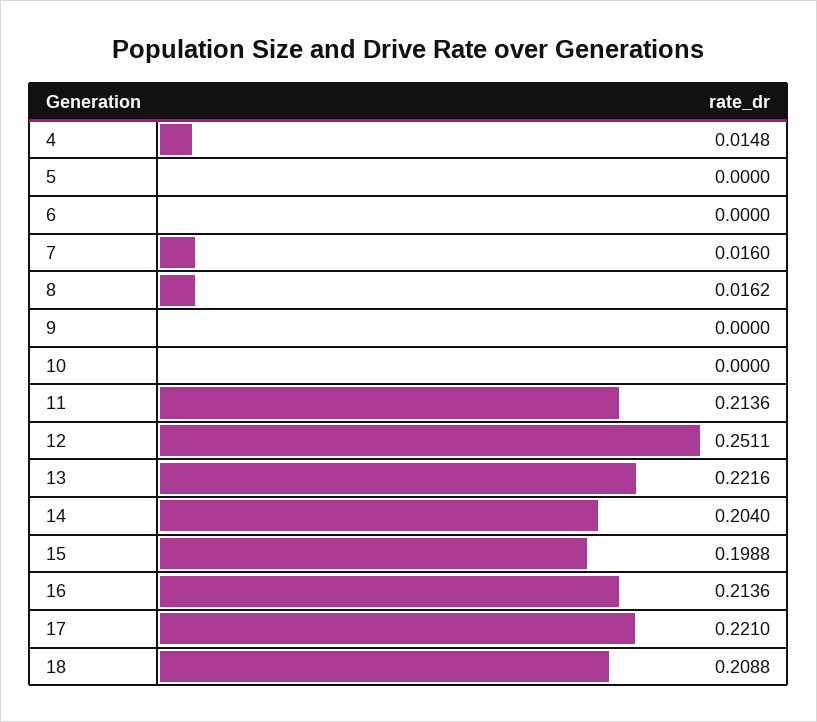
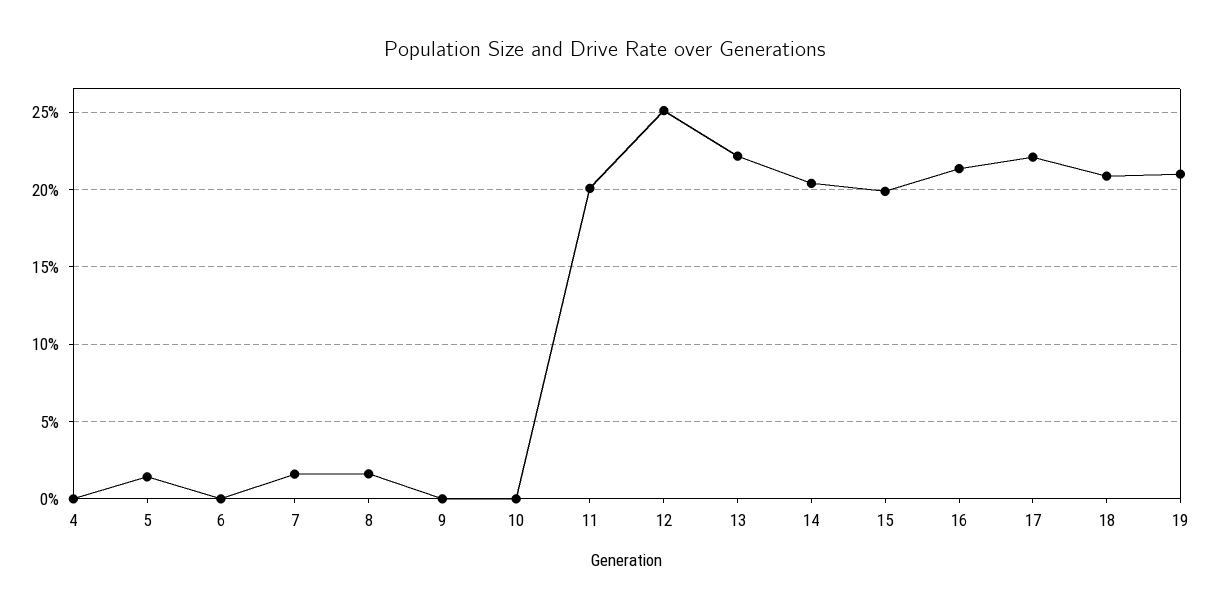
  {
-   "4": 0.0148,
+   "4": 0,
-   "5": 0,
+   "5": 0.015,
    "6": 0,
    "7": 0.016,
    "8": 0.0162,
    "9": 0,
    "10": 0,
-   "11": 0.2136,
+   "11": 0.2,
    "12": 0.2511,
    "13": 0.2216,
    "14": 0.204,
    "15": 0.1988,
    "16": 0.2136,
    "17": 0.221,
-   "18": 0.2088
+   "18": 0.2088,
+   "19": 0.21
  }

